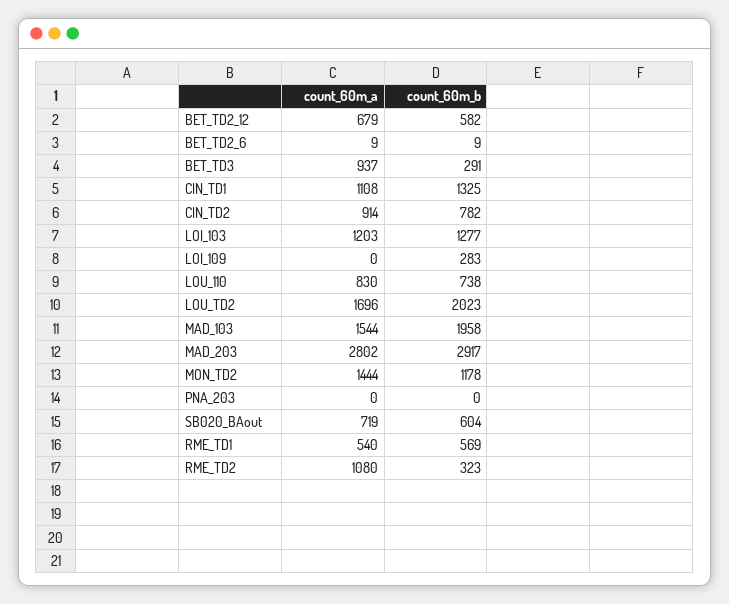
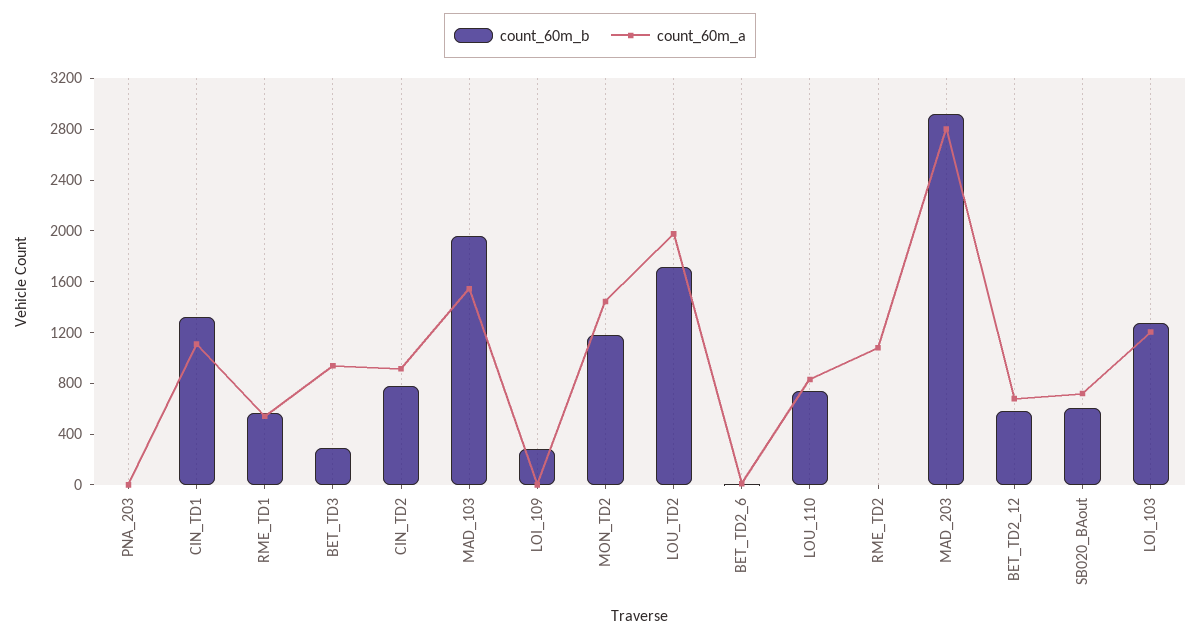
  {
    "count_60m_a": {
      "BET_TD2_12": 679,
      "BET_TD2_6": 9,
      "BET_TD3": 937,
      "CIN_TD1": 1108,
      "CIN_TD2": 914,
      "LOI_103": 1203,
      "LOI_109": 0,
      "LOU_110": 830,
-     "LOU_TD2": 1696,
+     "LOU_TD2": 2000,
      "MAD_103": 1544,
      "MAD_203": 2802,
      "MON_TD2": 1444,
      "PNA_203": 0,
      "SB020_BAout": 719,
      "RME_TD1": 540,
      "RME_TD2": 1080
    },
    "count_60m_b": {
      "BET_TD2_12": 582,
      "BET_TD2_6": 9,
      "BET_TD3": 291,
      "CIN_TD1": 1325,
      "CIN_TD2": 782,
      "LOI_103": 1277,
      "LOI_109": 283,
      "LOU_110": 738,
-     "LOU_TD2": 2023,
+     "LOU_TD2": 1700,
      "MAD_103": 1958,
      "MAD_203": 2917,
      "MON_TD2": 1178,
      "PNA_203": 0,
      "SB020_BAout": 604,
      "RME_TD1": 569,
-     "RME_TD2": 323
+     "RME_TD2": 0
    }
  }

